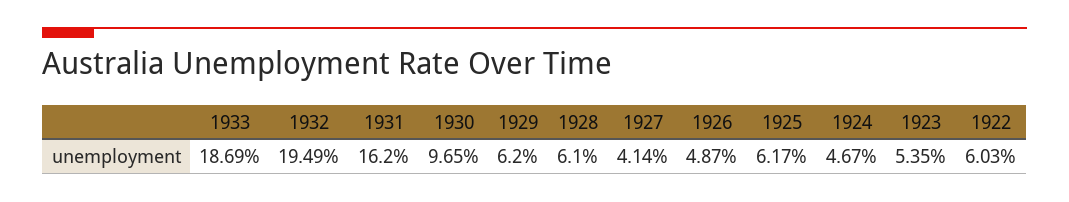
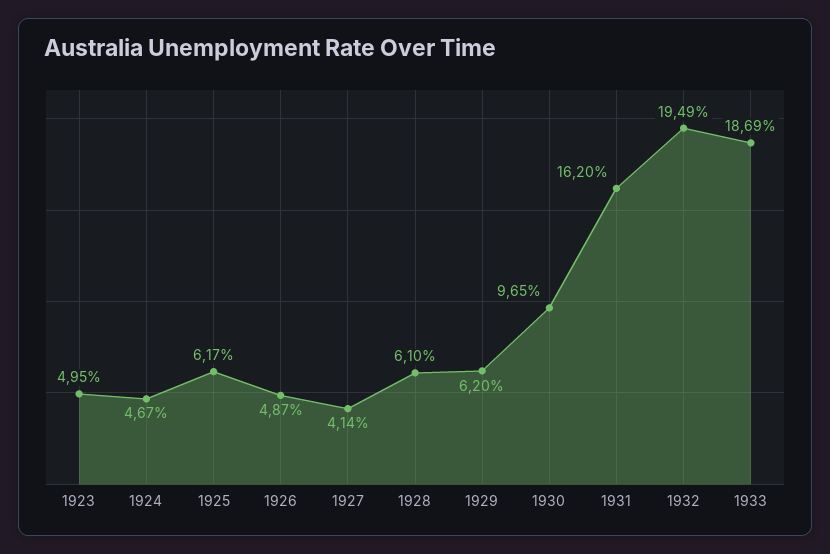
  {
    "1933": 18.69,
    "1932": 19.49,
    "1931": 16.2,
    "1930": 9.65,
    "1929": 6.2,
    "1928": 6.1,
    "1927": 4.14,
    "1926": 4.87,
    "1925": 6.17,
    "1924": 4.67,
-   "1923": 5.35,
+   "1923": 4.95
-   "1922": 6.03
  }

